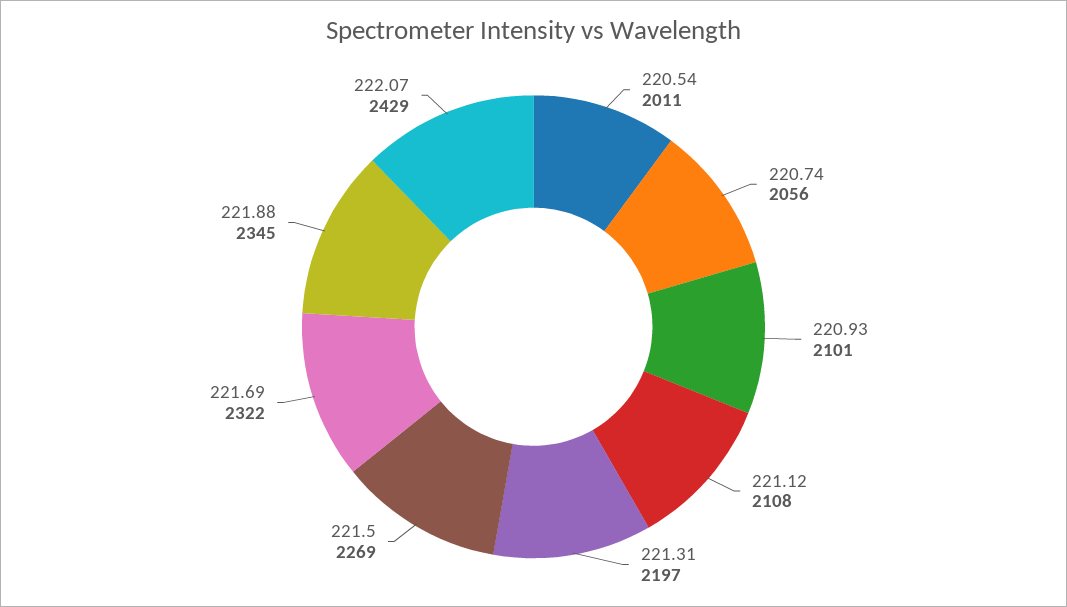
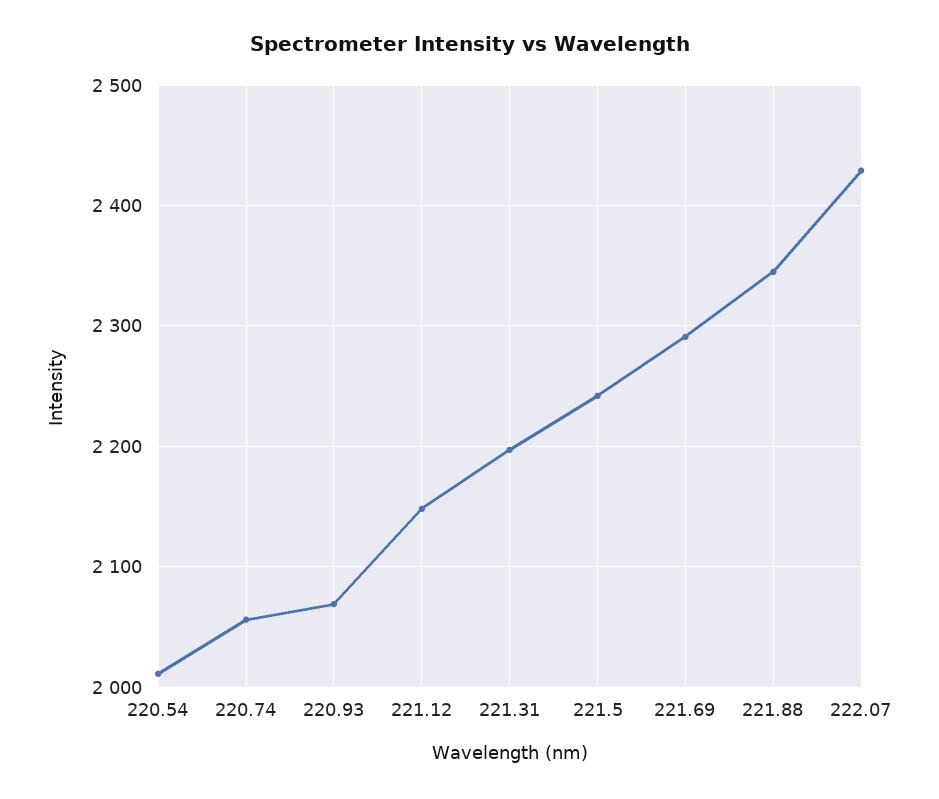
  {
    "220.54": 2011,
    "220.74": 2056,
-   "220.93": 2101,
+   "220.93": 2070,
-   "221.12": 2108,
+   "221.12": 2150,
    "221.31": 2197,
-   "221.5": 2269,
+   "221.5": 2240,
-   "221.69": 2322,
+   "221.69": 2290,
    "221.88": 2345,
    "222.07": 2429
  }

